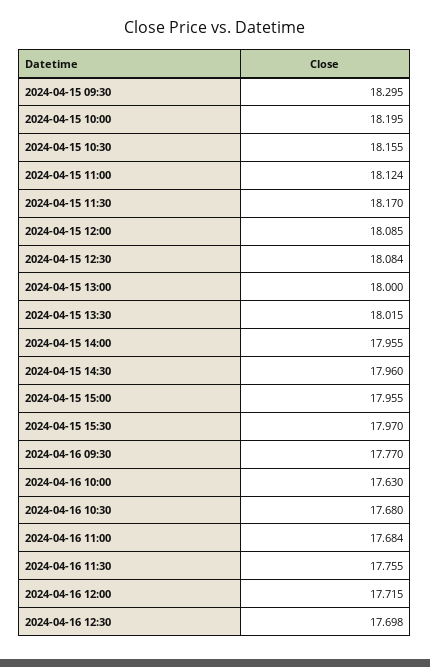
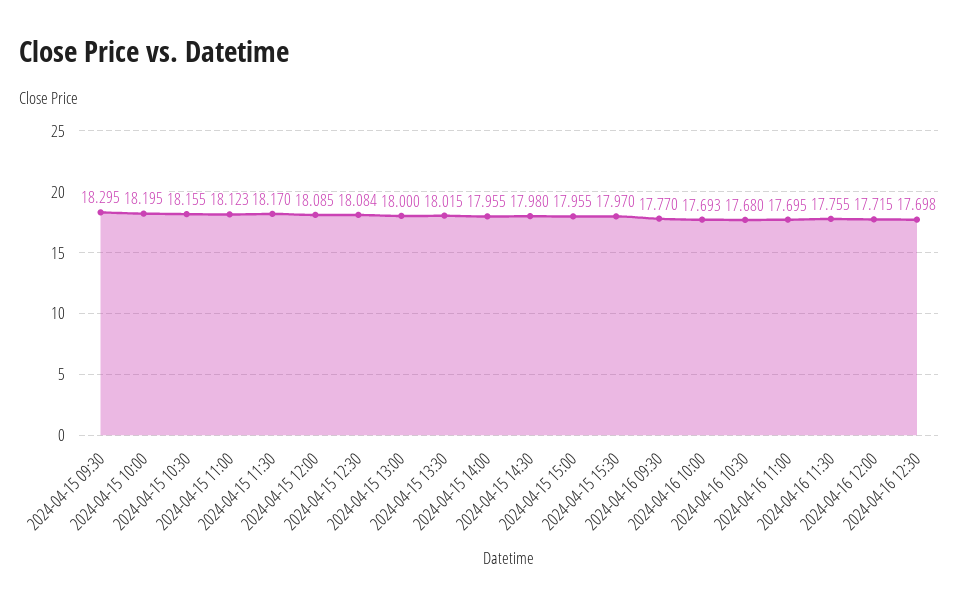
  {
    "2024-04-15 09:30": 18.295,
    "2024-04-15 10:00": 18.195,
    "2024-04-15 10:30": 18.155,
-   "2024-04-15 11:00": 18.124,
+   "2024-04-15 11:00": 18.123,
    "2024-04-15 11:30": 18.17,
    "2024-04-15 12:00": 18.085,
    "2024-04-15 12:30": 18.084,
    "2024-04-15 13:00": 18,
    "2024-04-15 13:30": 18.015,
    "2024-04-15 14:00": 17.955,
-   "2024-04-15 14:30": 17.96,
+   "2024-04-15 14:30": 17.98,
    "2024-04-15 15:00": 17.955,
    "2024-04-15 15:30": 17.97,
    "2024-04-16 09:30": 17.77,
-   "2024-04-16 10:00": 17.63,
+   "2024-04-16 10:00": 17.693,
    "2024-04-16 10:30": 17.68,
-   "2024-04-16 11:00": 17.684,
+   "2024-04-16 11:00": 17.695,
    "2024-04-16 11:30": 17.755,
    "2024-04-16 12:00": 17.715,
    "2024-04-16 12:30": 17.698
  }

